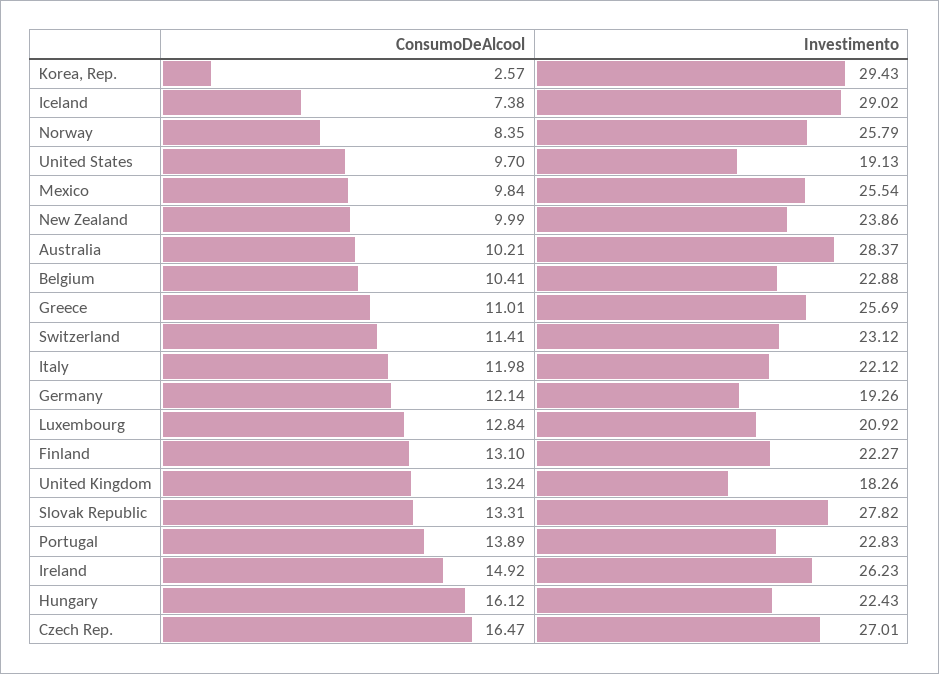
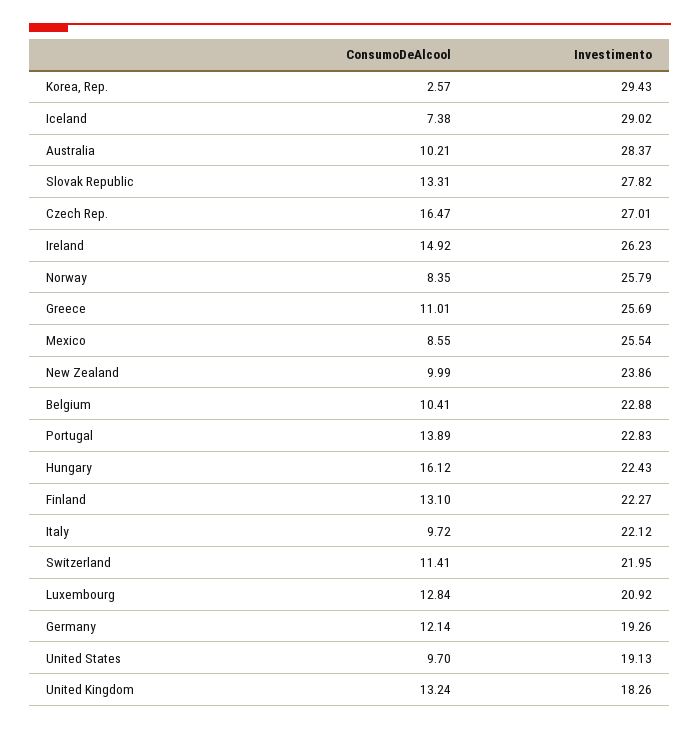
  {
    "ConsumoDeAlcool": {
      "Korea, Rep.": 2.57,
      "Iceland": 7.38,
      "Norway": 8.35,
      "United States": 9.7,
-     "Mexico": 9.84,
+     "Mexico": 8.55,
      "New Zealand": 9.99,
      "Australia": 10.21,
      "Belgium": 10.41,
      "Greece": 11.01,
      "Switzerland": 11.41,
-     "Italy": 11.98,
+     "Italy": 9.72,
      "Germany": 12.14,
      "Luxembourg": 12.84,
      "Finland": 13.1,
      "United Kingdom": 13.24,
      "Slovak Republic": 13.31,
      "Portugal": 13.89,
      "Ireland": 14.92,
      "Hungary": 16.12,
      "Czech Rep.": 16.47
    },
    "Investimento": {
      "Korea, Rep.": 29.43,
      "Iceland": 29.02,
      "Norway": 25.79,
      "United States": 19.13,
      "Mexico": 25.54,
      "New Zealand": 23.86,
      "Australia": 28.37,
      "Belgium": 22.88,
      "Greece": 25.69,
-     "Switzerland": 23.12,
+     "Switzerland": 21.95,
      "Italy": 22.12,
      "Germany": 19.26,
      "Luxembourg": 20.92,
      "Finland": 22.27,
      "United Kingdom": 18.26,
      "Slovak Republic": 27.82,
      "Portugal": 22.83,
      "Ireland": 26.23,
      "Hungary": 22.43,
      "Czech Rep.": 27.01
    }
  }

